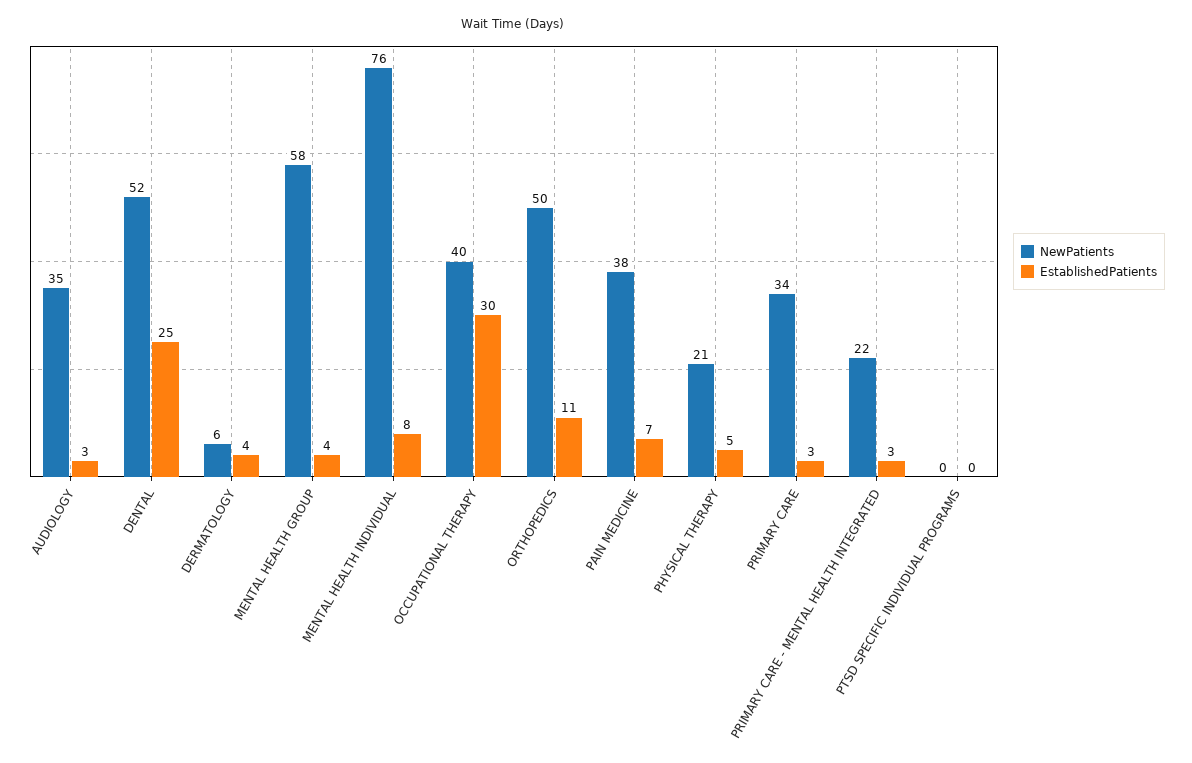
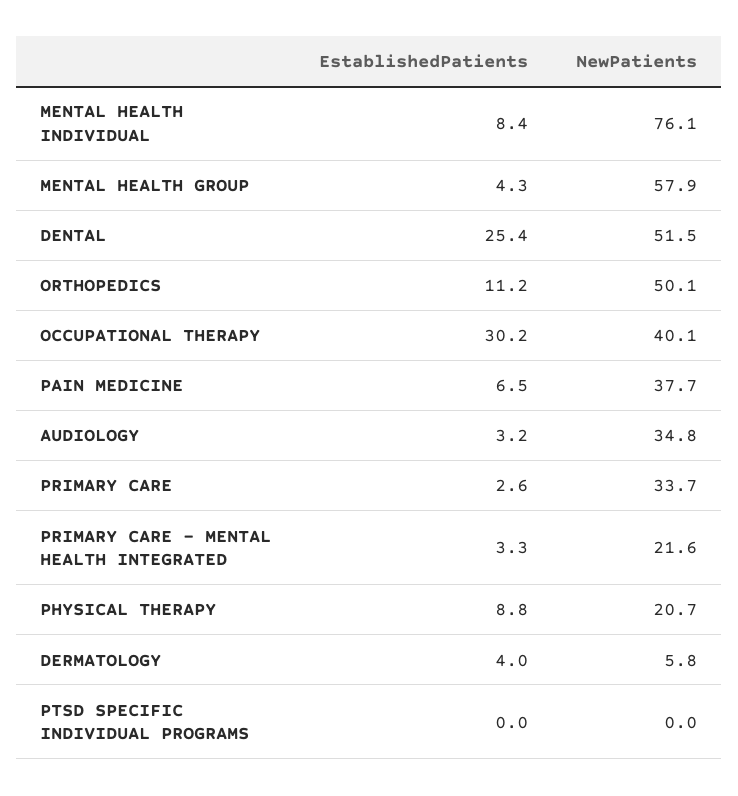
  {
    "NewPatients": {
      "AUDIOLOGY": 34.8,
      "DENTAL": 51.5,
      "DERMATOLOGY": 5.8,
      "MENTAL HEALTH GROUP": 57.9,
      "MENTAL HEALTH INDIVIDUAL": 76.1,
      "OCCUPATIONAL THERAPY": 40.1,
      "ORTHOPEDICS": 50.1,
      "PAIN MEDICINE": 37.7,
      "PHYSICAL THERAPY": 20.7,
      "PRIMARY CARE": 33.7,
      "PRIMARY CARE - MENTAL HEALTH INTEGRATED": 21.6,
      "PTSD SPECIFIC INDIVIDUAL PROGRAMS": 0
    },
    "EstablishedPatients": {
      "AUDIOLOGY": 3.2,
      "DENTAL": 25.4,
      "DERMATOLOGY": 4,
      "MENTAL HEALTH GROUP": 4.3,
      "MENTAL HEALTH INDIVIDUAL": 8.4,
      "OCCUPATIONAL THERAPY": 30.2,
      "ORTHOPEDICS": 11.2,
      "PAIN MEDICINE": 6.5,
-     "PHYSICAL THERAPY": 5,
+     "PHYSICAL THERAPY": 8.8,
      "PRIMARY CARE": 2.6,
      "PRIMARY CARE - MENTAL HEALTH INTEGRATED": 3.3,
      "PTSD SPECIFIC INDIVIDUAL PROGRAMS": 0
    }
  }

